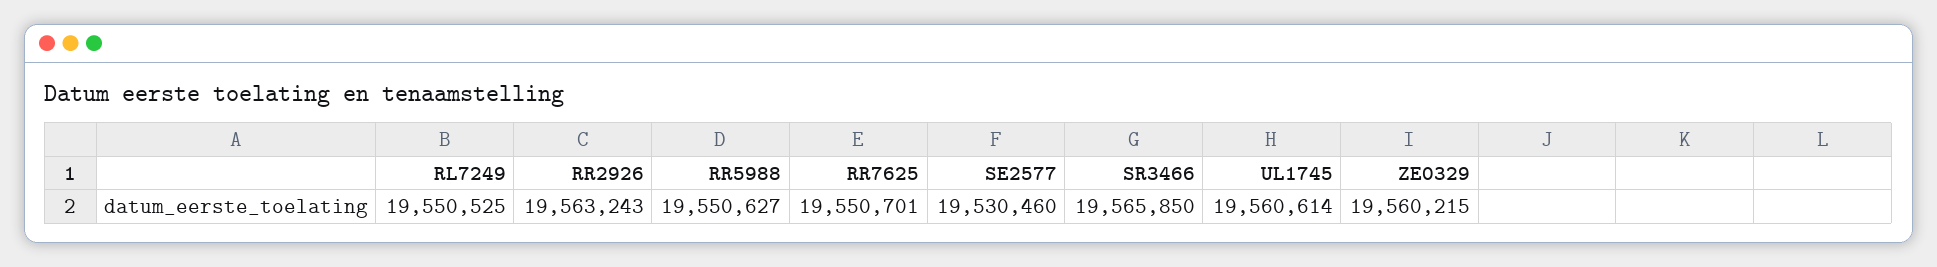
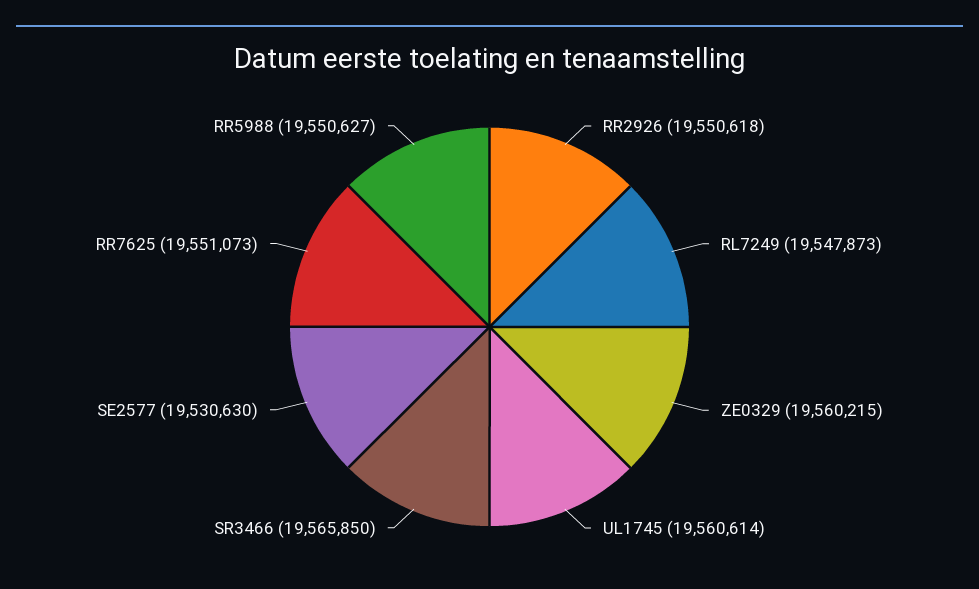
  {
-   "RL7249": 19550525,
+   "RL7249": 19547873,
-   "RR2926": 19563243,
+   "RR2926": 19550618,
    "RR5988": 19550627,
-   "RR7625": 19550701,
+   "RR7625": 19551073,
-   "SE2577": 19530460,
+   "SE2577": 19530630,
    "SR3466": 19565850,
    "UL1745": 19560614,
    "ZE0329": 19560215
  }

